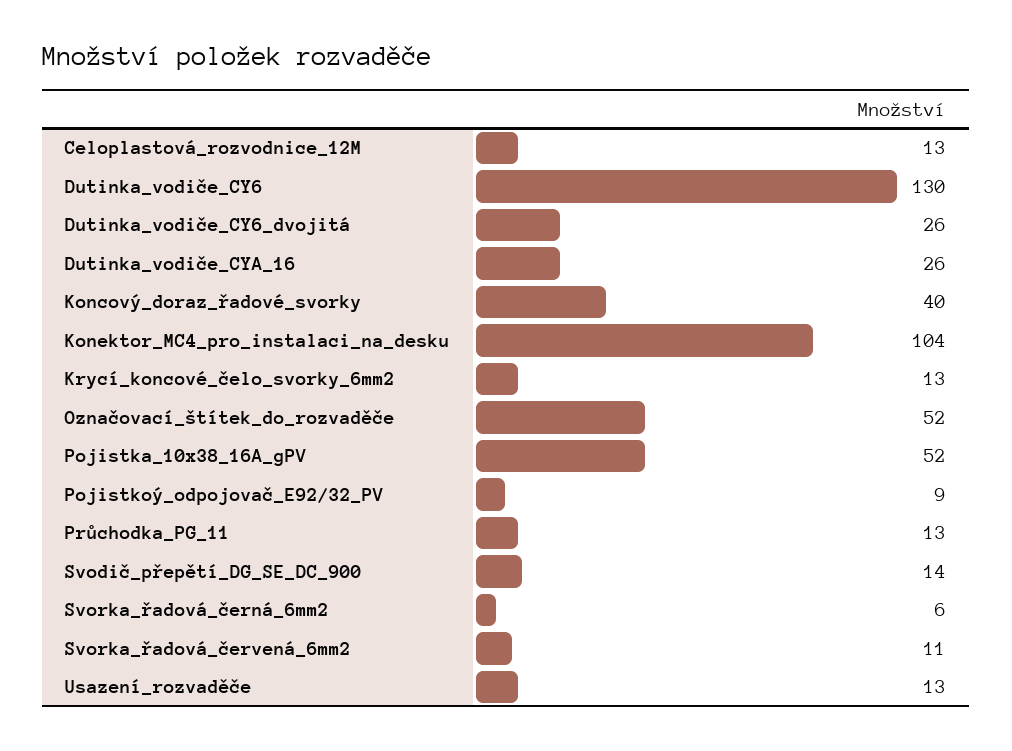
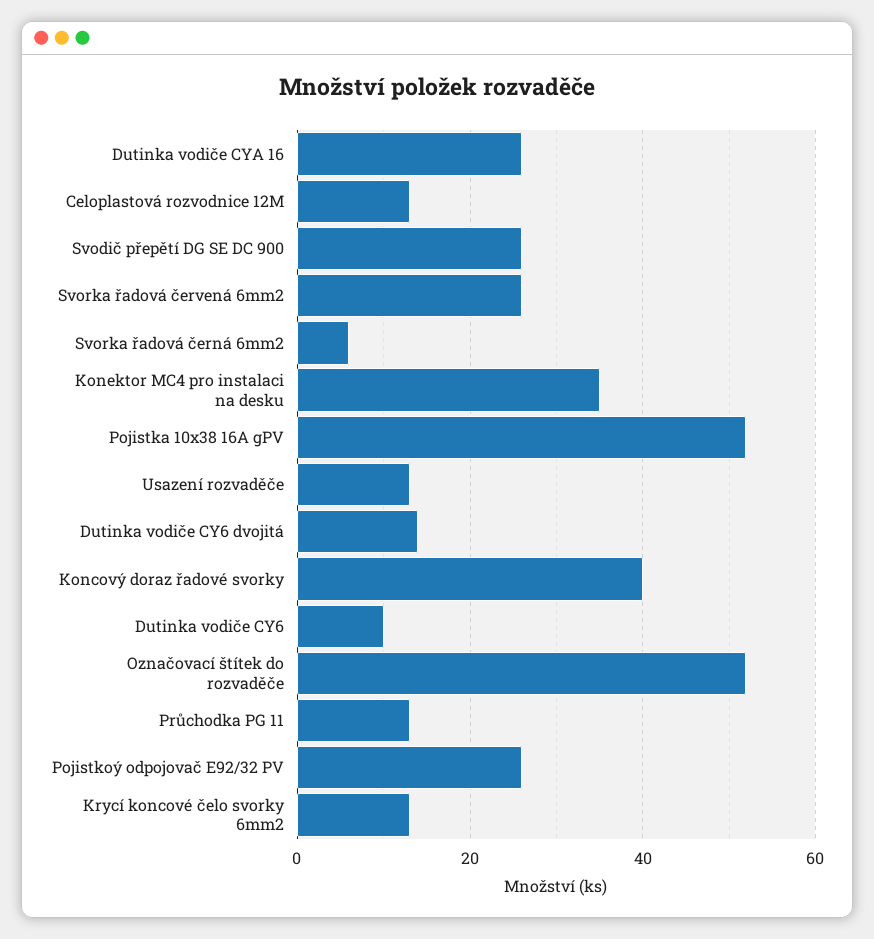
  {
    "Celoplastová_rozvodnice_12M": 13,
-   "Dutinka_vodiče_CY6": 130,
+   "Dutinka_vodiče_CY6": 10,
-   "Dutinka_vodiče_CY6_dvojitá": 26,
+   "Dutinka_vodiče_CY6_dvojitá": 15,
    "Dutinka_vodiče_CYA_16": 26,
    "Koncový_doraz_řadové_svorky": 40,
-   "Konektor_MC4_pro_instalaci_na_desku": 104,
+   "Konektor_MC4_pro_instalaci_na_desku": 35,
    "Krycí_koncové_čelo_svorky_6mm2": 13,
    "Označovací_štítek_do_rozvaděče": 52,
    "Pojistka_10x38_16A_gPV": 52,
-   "Pojistkoý_odpojovač_E92/32_PV": 9,
+   "Pojistkoý_odpojovač_E92/32_PV": 25,
    "Průchodka_PG_11": 13,
-   "Svodič_přepětí_DG_SE_DC_900": 14,
+   "Svodič_přepětí_DG_SE_DC_900": 25,
    "Svorka_řadová_černá_6mm2": 6,
-   "Svorka_řadová_červená_6mm2": 11,
+   "Svorka_řadová_červená_6mm2": 25,
    "Usazení_rozvaděče": 13
  }

